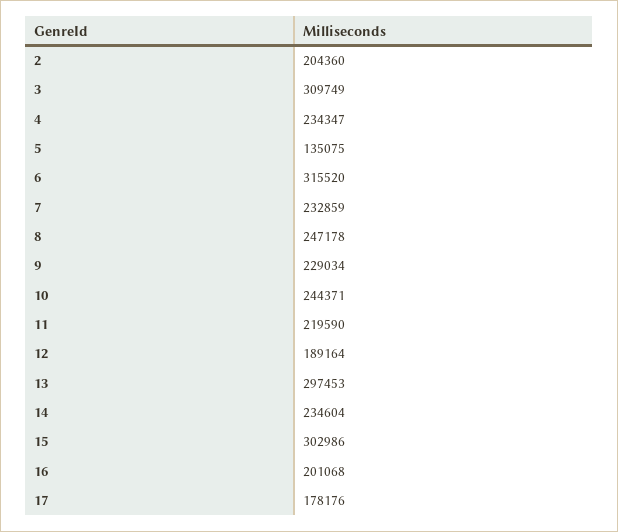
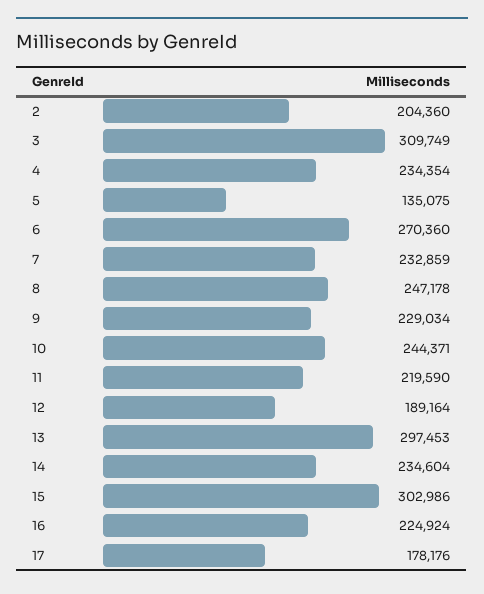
  {
    "2": 204360,
    "3": 309749,
-   "4": 234347,
+   "4": 234354,
    "5": 135075,
-   "6": 315520,
+   "6": 270360,
    "7": 232859,
    "8": 247178,
    "9": 229034,
    "10": 244371,
    "11": 219590,
    "12": 189164,
    "13": 297453,
    "14": 234604,
    "15": 302986,
-   "16": 201068,
+   "16": 224924,
    "17": 178176
  }

